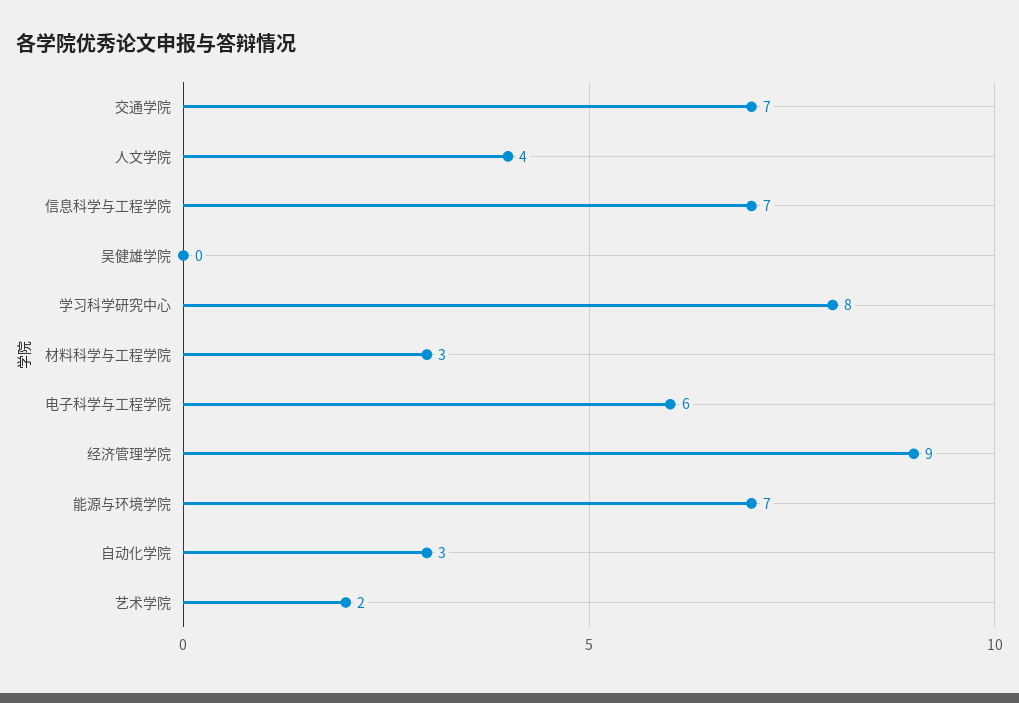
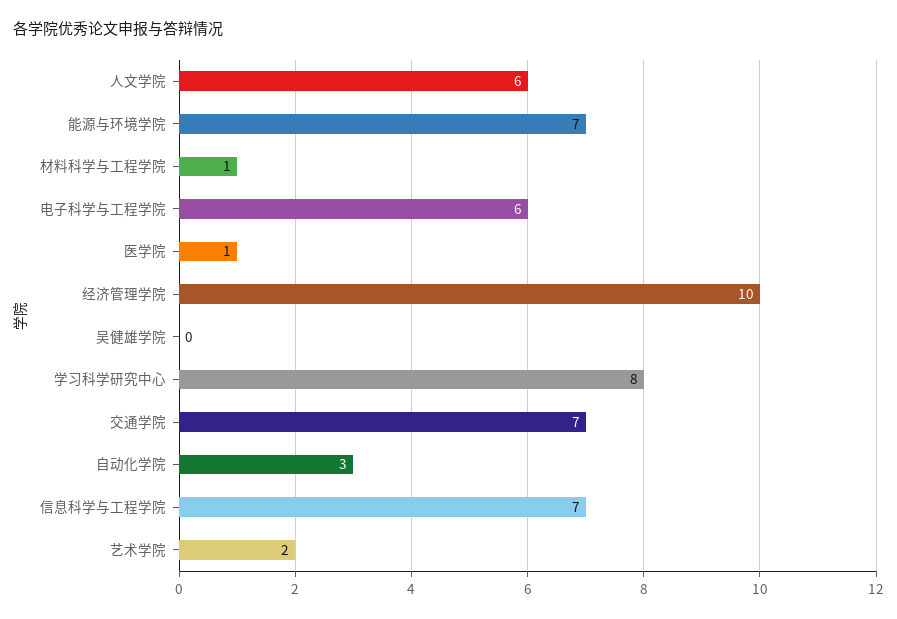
  {
    "交通学院": 7,
-   "人文学院": 4,
+   "人文学院": 6,
    "信息科学与工程学院": 7,
    "吴健雄学院": 0,
    "学习科学研究中心": 8,
-   "材料科学与工程学院": 3,
+   "材料科学与工程学院": 1,
    "电子科学与工程学院": 6,
-   "经济管理学院": 9,
+   "经济管理学院": 10,
    "能源与环境学院": 7,
    "自动化学院": 3,
-   "艺术学院": 2
+   "艺术学院": 2,
+   "医学院": 1
  }

